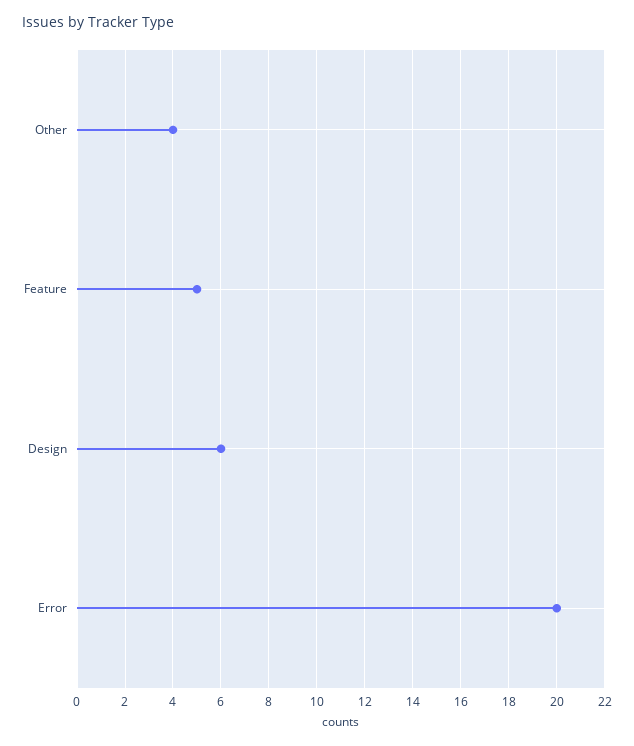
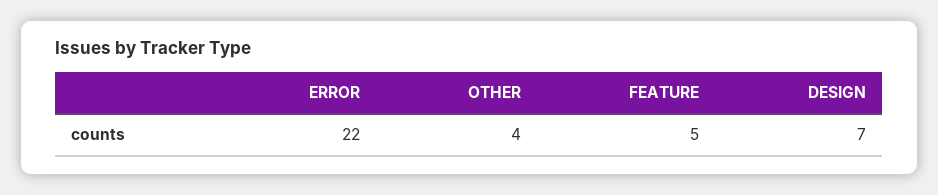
  {
    "Other": 4,
    "Feature": 5,
-   "Design": 6,
+   "Design": 7,
-   "Error": 20
+   "Error": 22
  }

